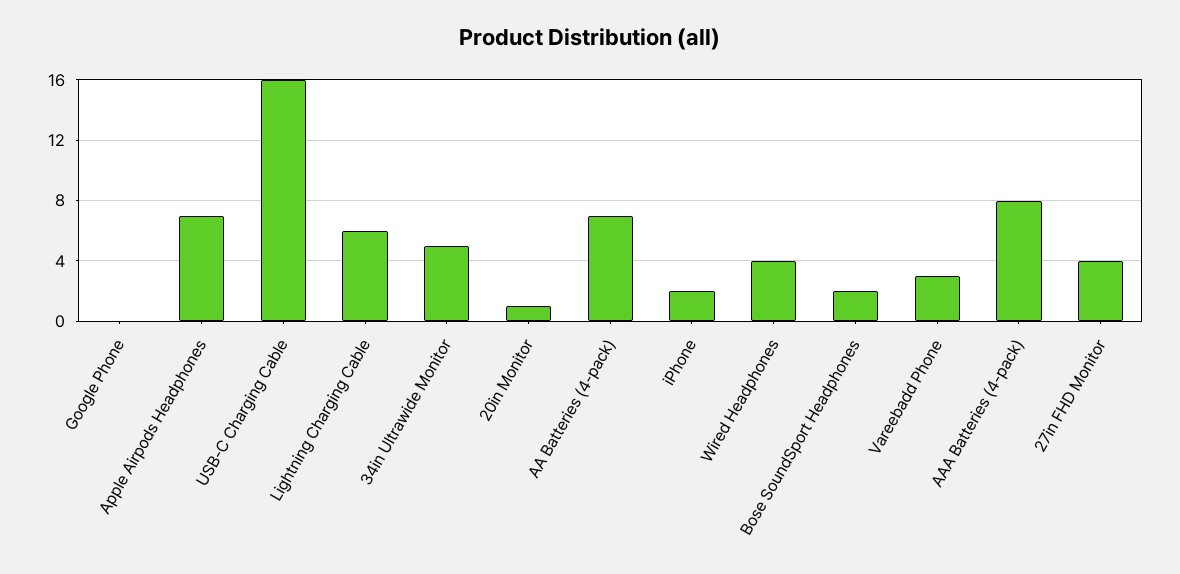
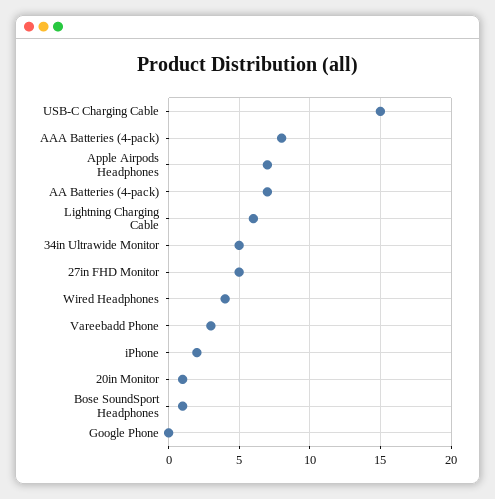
  {
    "Google Phone": 0,
    "Apple Airpods Headphones": 7,
-   "USB-C Charging Cable": 16,
+   "USB-C Charging Cable": 15,
    "Lightning Charging Cable": 6,
    "34in Ultrawide Monitor": 5,
    "20in Monitor": 1,
    "AA Batteries (4-pack)": 7,
    "iPhone": 2,
    "Wired Headphones": 4,
-   "Bose SoundSport Headphones": 2,
+   "Bose SoundSport Headphones": 1,
    "Vareebadd Phone": 3,
    "AAA Batteries (4-pack)": 8,
-   "27in FHD Monitor": 4
+   "27in FHD Monitor": 5
  }

